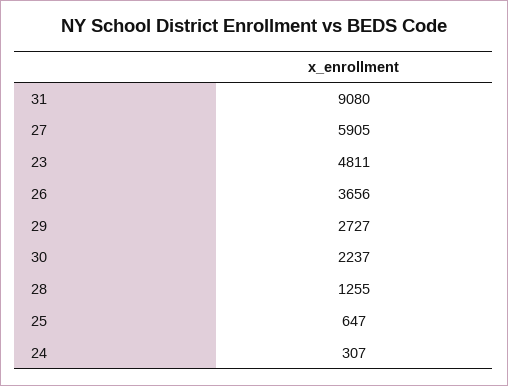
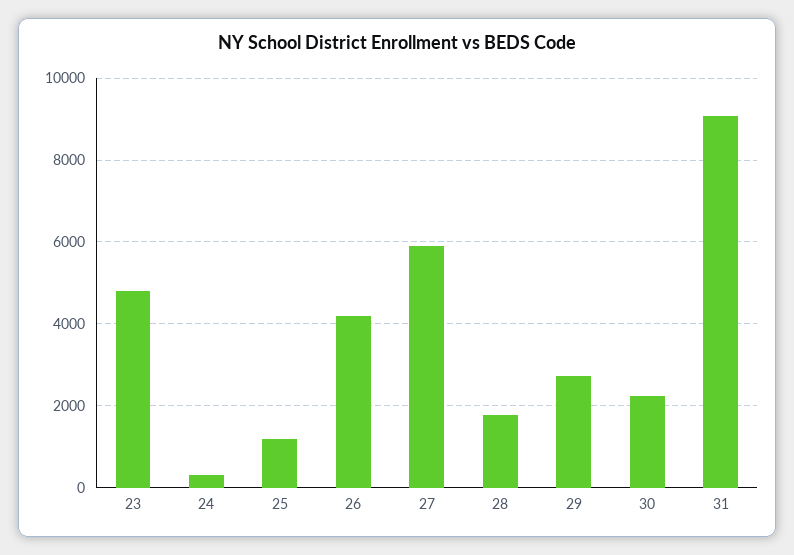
  {
    "31": 9080,
    "27": 5905,
    "23": 4811,
-   "26": 3656,
+   "26": 4200,
    "29": 2727,
    "30": 2237,
-   "28": 1255,
+   "28": 1800,
-   "25": 647,
+   "25": 1200,
    "24": 307
  }

